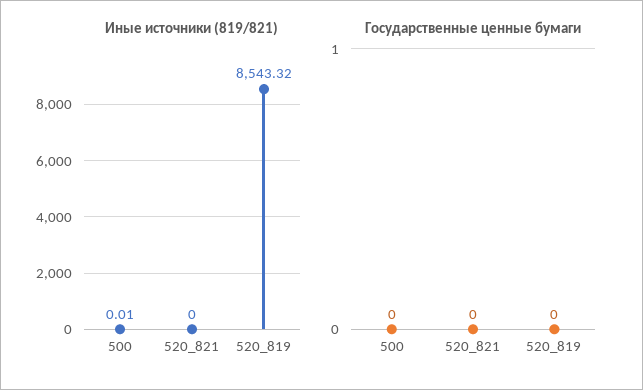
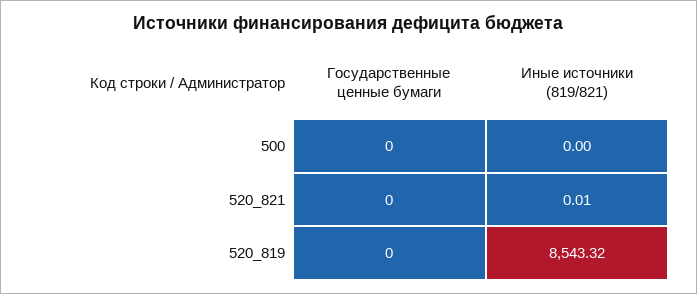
  {
    "Иные источники (819/821)": {
-     "500": 0.01,
+     "500": 0,
-     "520_821": 0,
+     "520_821": 0.01,
      "520_819": 8543.32
    },
    "Государственные ценные бумаги": {
      "500": 0,
      "520_821": 0,
      "520_819": 0
    }
  }

